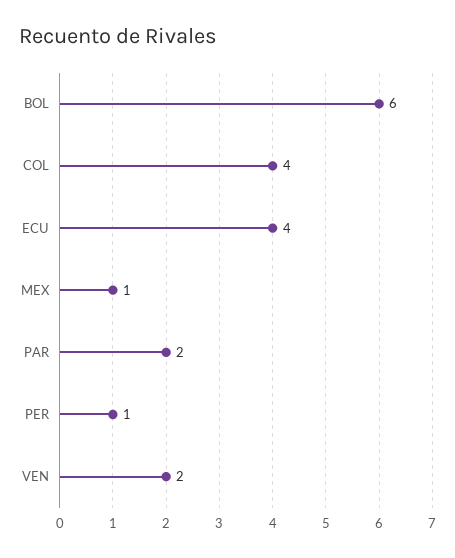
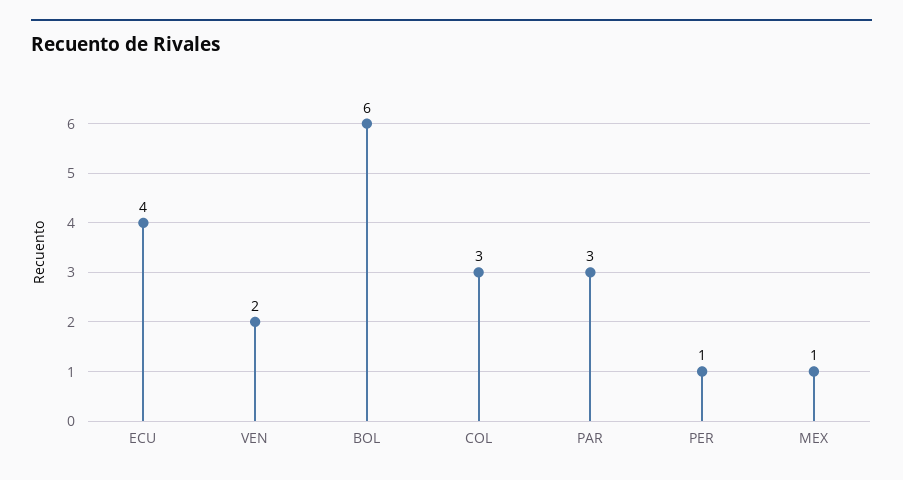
  {
    "BOL": 6,
-   "COL": 4,
+   "COL": 3,
    "ECU": 4,
    "MEX": 1,
-   "PAR": 2,
+   "PAR": 3,
    "PER": 1,
    "VEN": 2
  }

